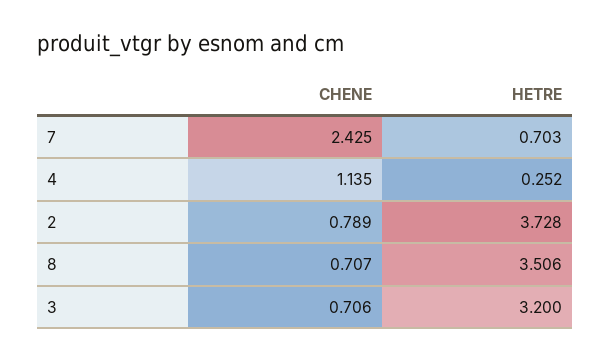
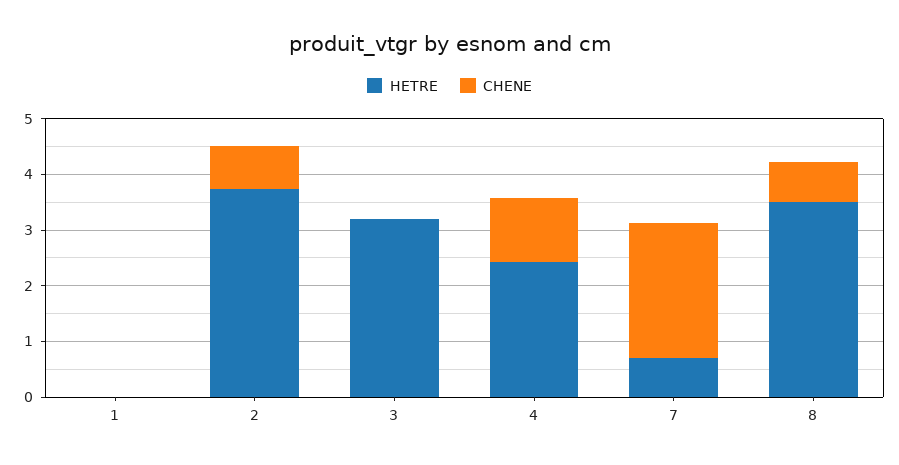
  {
    "CHENE": {
      "7": 2.425,
      "4": 1.135,
      "2": 0.789,
      "8": 0.707,
-     "3": 0.706
+     "3": 0,
+     "1": 0
    },
    "HETRE": {
      "7": 0.703,
-     "4": 0.252,
+     "4": 2.4,
      "2": 3.728,
      "8": 3.506,
-     "3": 3.2
+     "3": 3.2,
+     "1": 0
    }
  }

